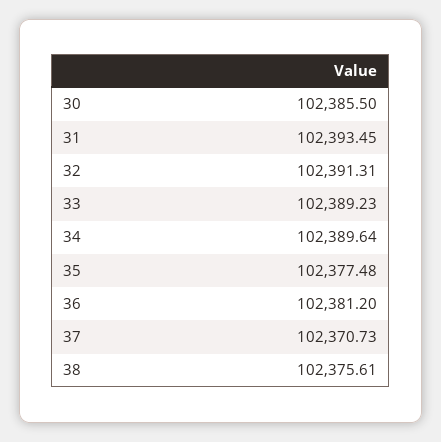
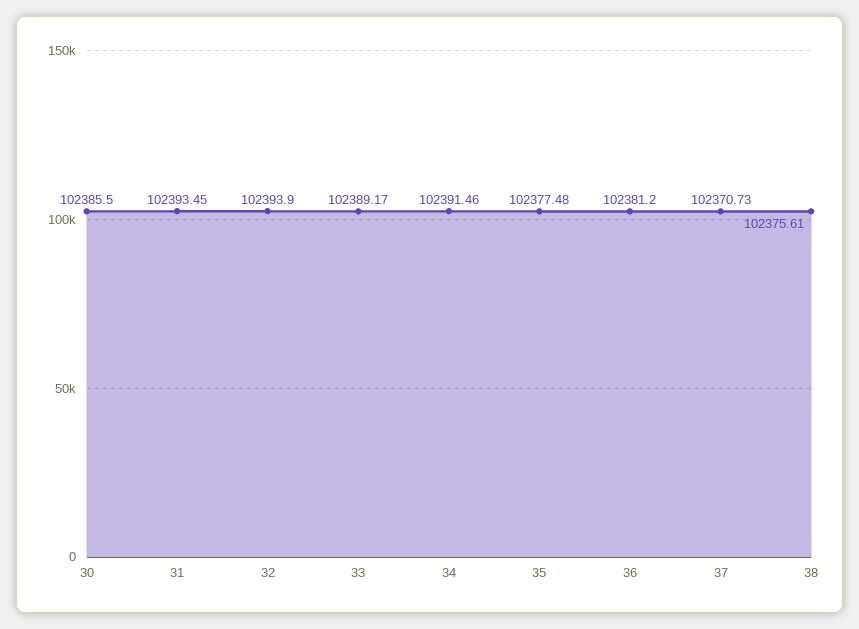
  {
    "30": 102385.5,
    "31": 102393.45,
-   "32": 102391.31,
+   "32": 102393.9,
-   "33": 102389.23,
+   "33": 102389.17,
-   "34": 102389.64,
+   "34": 102391.46,
    "35": 102377.48,
    "36": 102381.2,
    "37": 102370.73,
    "38": 102375.61
  }

